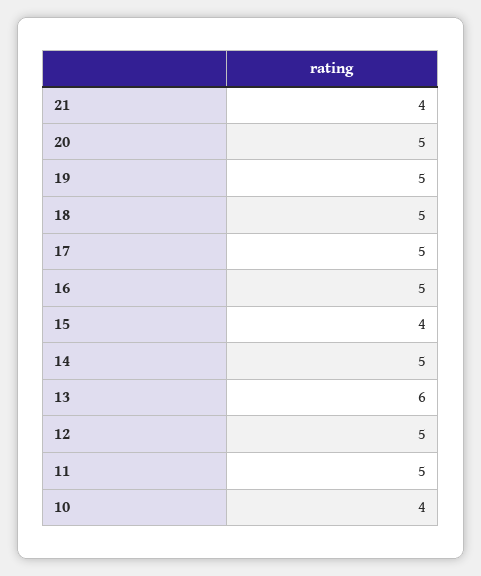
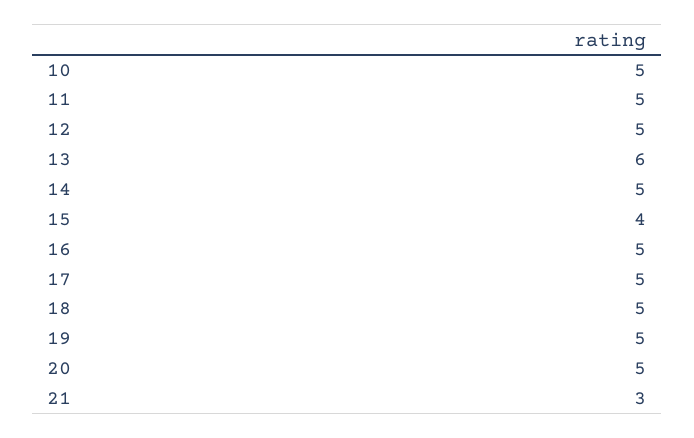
  {
-   "21": 4,
+   "21": 3,
    "20": 5,
    "19": 5,
    "18": 5,
    "17": 5,
    "16": 5,
    "15": 4,
    "14": 5,
    "13": 6,
    "12": 5,
    "11": 5,
-   "10": 4
+   "10": 5
  }

